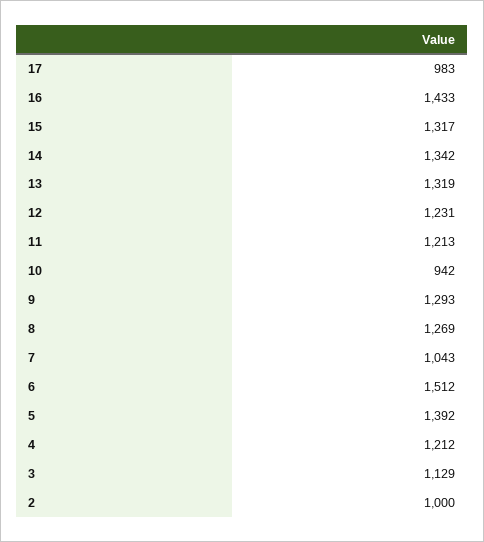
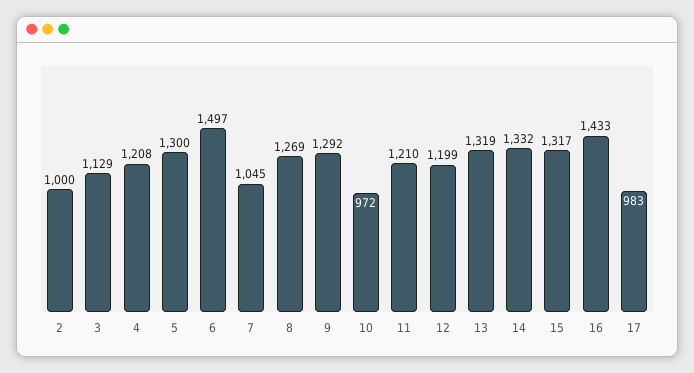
  {
    "17": 983,
    "16": 1433,
    "15": 1317,
-   "14": 1342,
+   "14": 1332,
    "13": 1319,
-   "12": 1231,
+   "12": 1199,
-   "11": 1213,
+   "11": 1210,
-   "10": 942,
+   "10": 972,
-   "9": 1293,
+   "9": 1292,
    "8": 1269,
-   "7": 1043,
+   "7": 1045,
-   "6": 1512,
+   "6": 1497,
-   "5": 1392,
+   "5": 1300,
-   "4": 1212,
+   "4": 1208,
    "3": 1129,
    "2": 1000
  }

